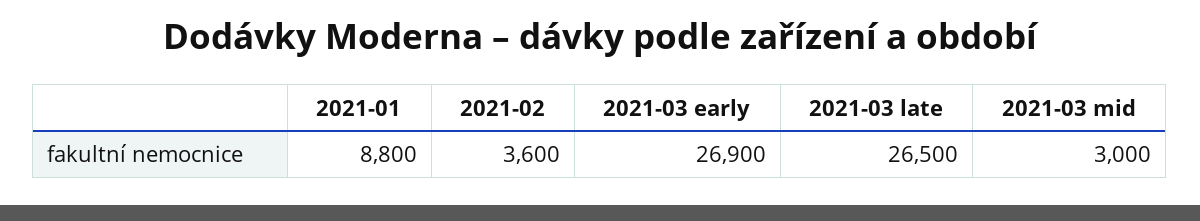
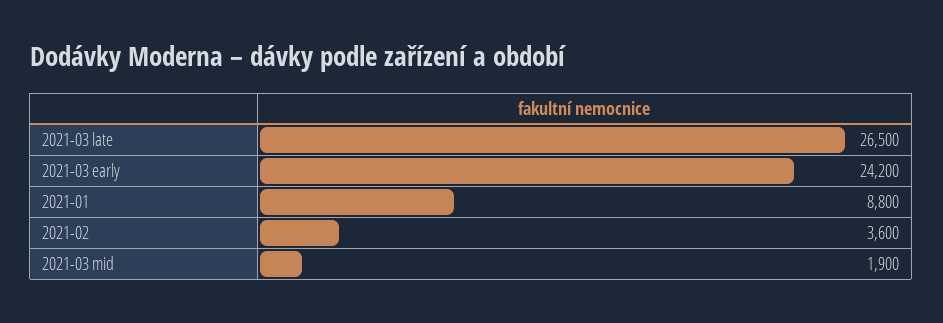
  {
    "2021-01": 8800,
    "2021-02": 3600,
-   "2021-03 early": 26900,
+   "2021-03 early": 24200,
    "2021-03 late": 26500,
-   "2021-03 mid": 3000
+   "2021-03 mid": 1900
  }

